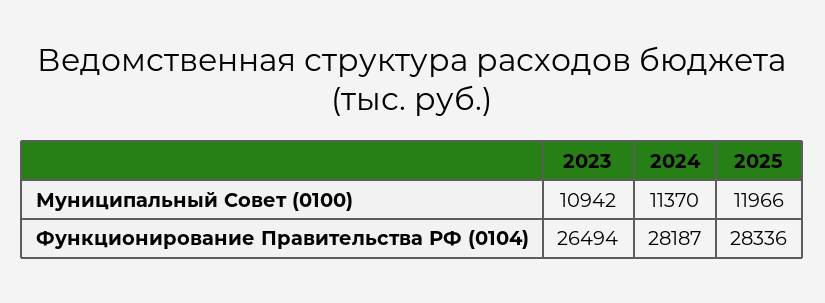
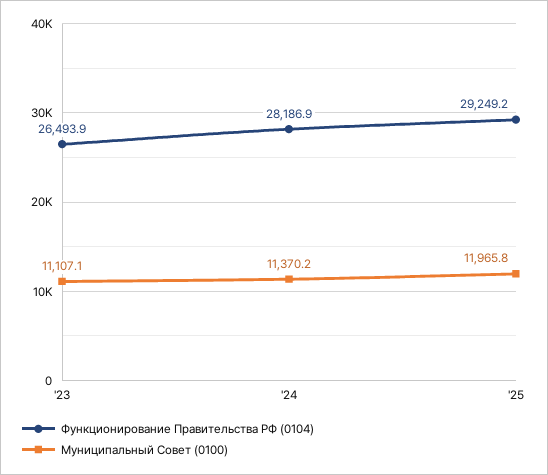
  {
    "Муниципальный Совет (0100)": {
-     "2023": 10942,
+     "2023": 11107.1,
      "2024": 11370.2,
      "2025": 11965.8
    },
    "Функционирование Правительства РФ (0104)": {
      "2023": 26493.9,
      "2024": 28186.9,
-     "2025": 28336
+     "2025": 29249.2
    }
  }

